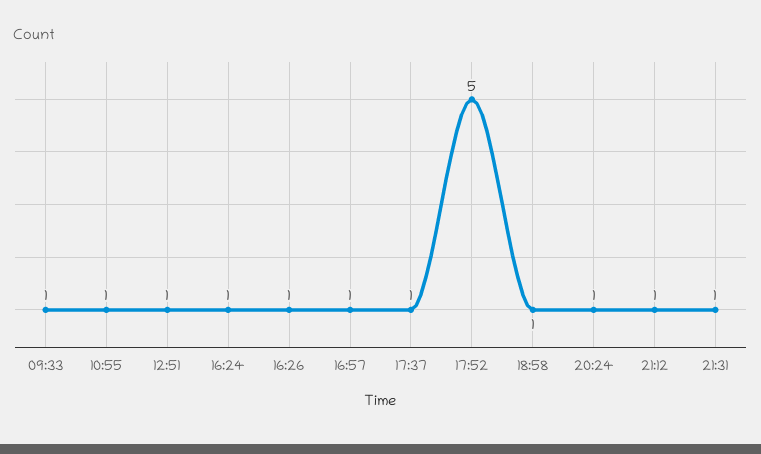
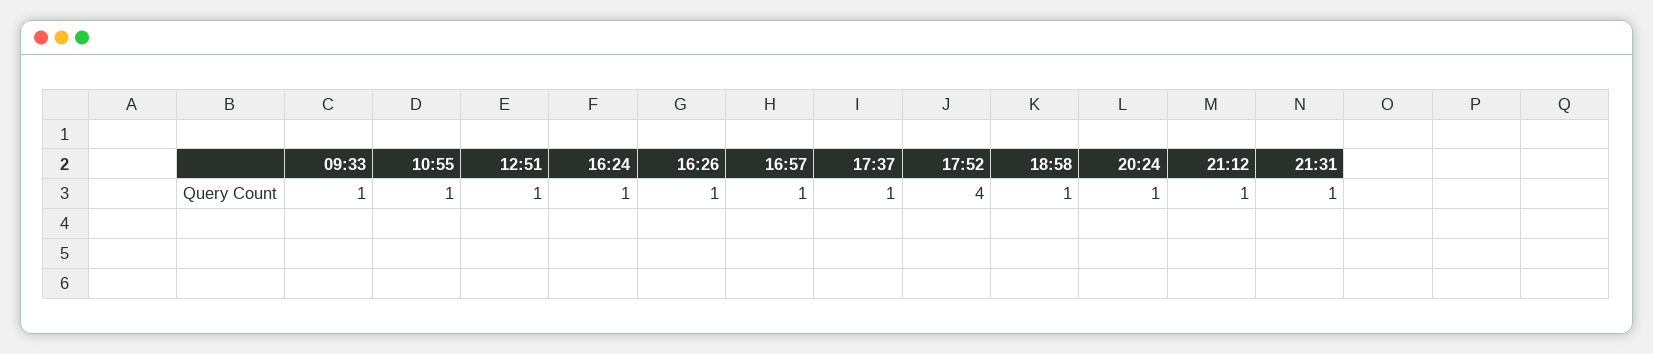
  {
    "09:33": 1,
    "10:55": 1,
    "12:51": 1,
    "16:24": 1,
    "16:26": 1,
    "16:57": 1,
    "17:37": 1,
-   "17:52": 5,
+   "17:52": 4,
    "18:58": 1,
    "20:24": 1,
    "21:12": 1,
    "21:31": 1
  }

